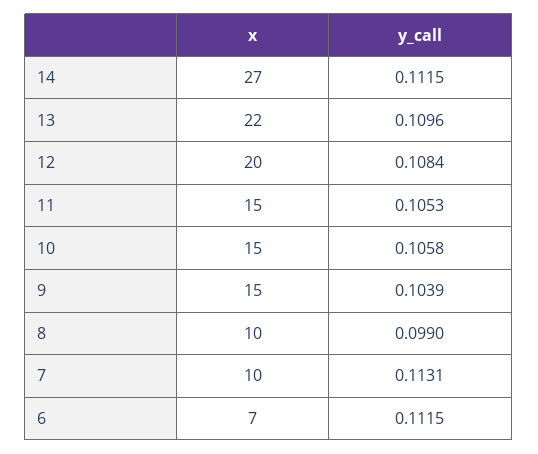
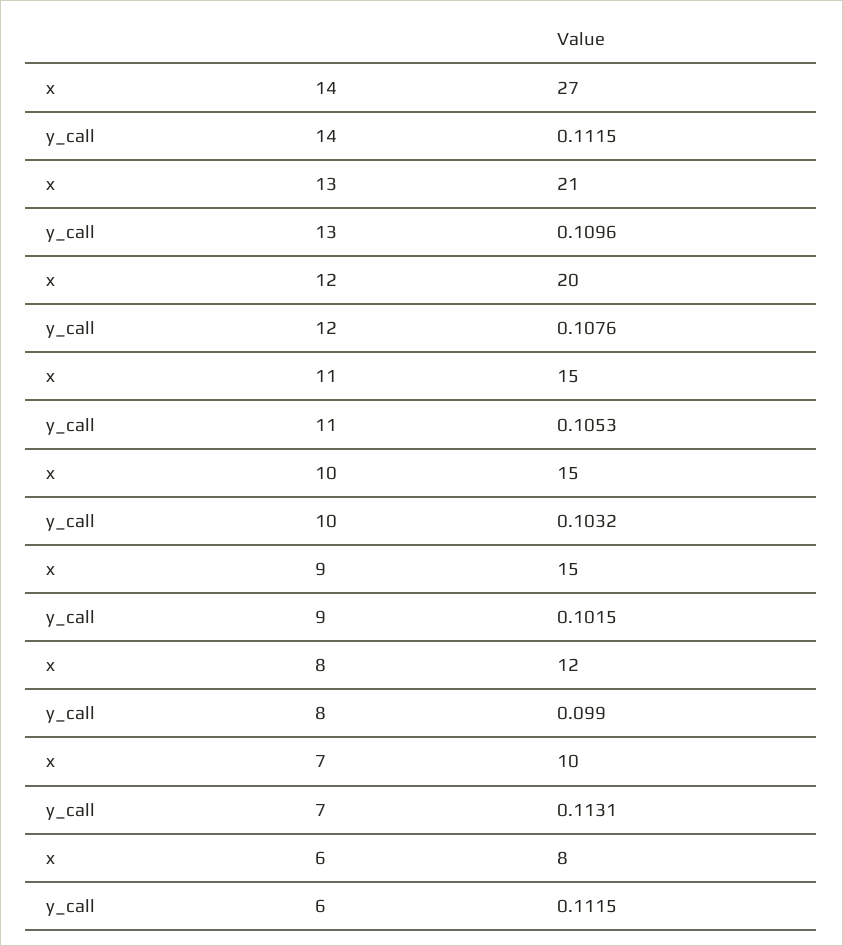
  {
    "x": {
      "14": 27,
-     "13": 22,
+     "13": 21,
      "12": 20,
      "11": 15,
      "10": 15,
      "9": 15,
-     "8": 10,
+     "8": 12,
      "7": 10,
-     "6": 7
+     "6": 8
    },
    "y_call": {
      "14": 0.1115,
      "13": 0.1096,
-     "12": 0.1084,
+     "12": 0.1076,
      "11": 0.1053,
-     "10": 0.1058,
+     "10": 0.1032,
-     "9": 0.1039,
+     "9": 0.1015,
      "8": 0.099,
      "7": 0.1131,
      "6": 0.1115
    }
  }

